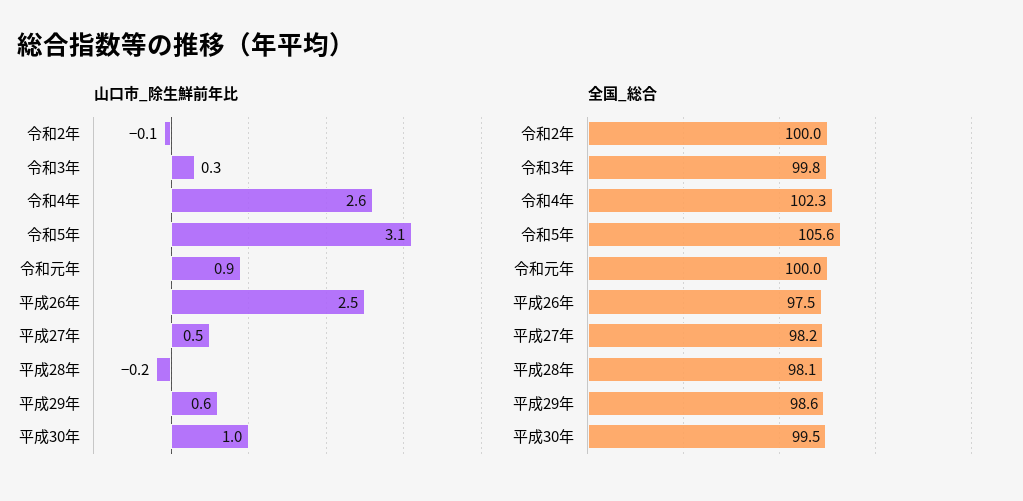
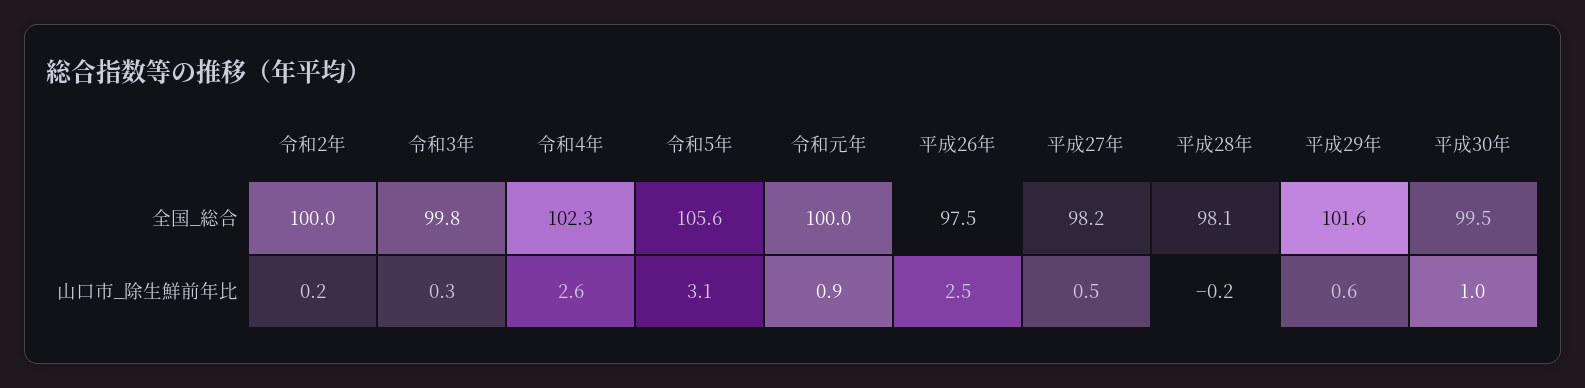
  {
    "山口市_除生鮮前年比": {
-     "令和2年": -0.1,
+     "令和2年": 0.2,
      "令和3年": 0.3,
      "令和4年": 2.6,
      "令和5年": 3.1,
      "令和元年": 0.9,
      "平成26年": 2.5,
      "平成27年": 0.5,
      "平成28年": -0.2,
      "平成29年": 0.6,
      "平成30年": 1
    },
    "全国_総合": {
      "令和2年": 100,
      "令和3年": 99.8,
      "令和4年": 102.3,
      "令和5年": 105.6,
      "令和元年": 100,
      "平成26年": 97.5,
      "平成27年": 98.2,
      "平成28年": 98.1,
-     "平成29年": 98.6,
+     "平成29年": 101.6,
      "平成30年": 99.5
    }
  }

